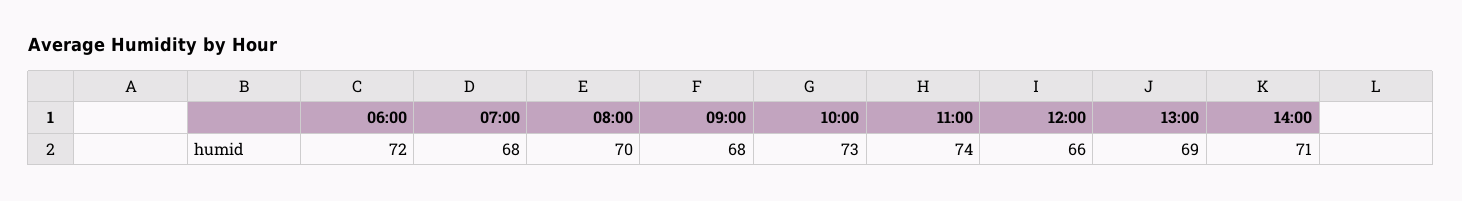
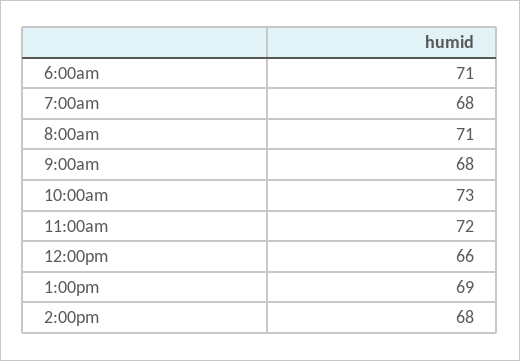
  {
-   "06:00": 72,
+   "06:00": 71,
    "07:00": 68,
-   "08:00": 70,
+   "08:00": 71,
    "09:00": 68,
    "10:00": 73,
-   "11:00": 74,
+   "11:00": 72,
    "12:00": 66,
    "13:00": 69,
-   "14:00": 71
+   "14:00": 68
  }

